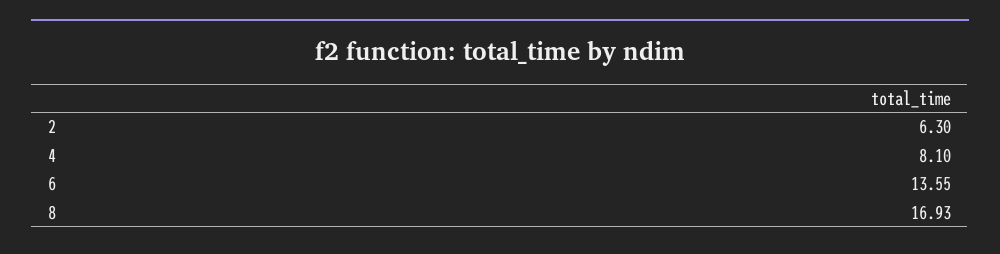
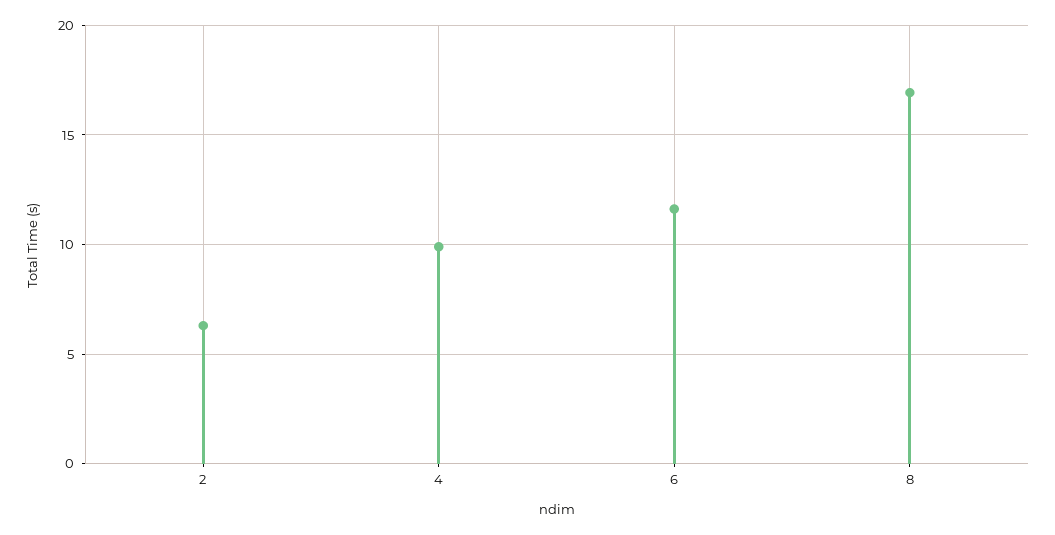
  {
    "2": 6.3,
-   "4": 8.1,
+   "4": 10,
-   "6": 13.55,
+   "6": 11.5,
    "8": 16.93
  }

